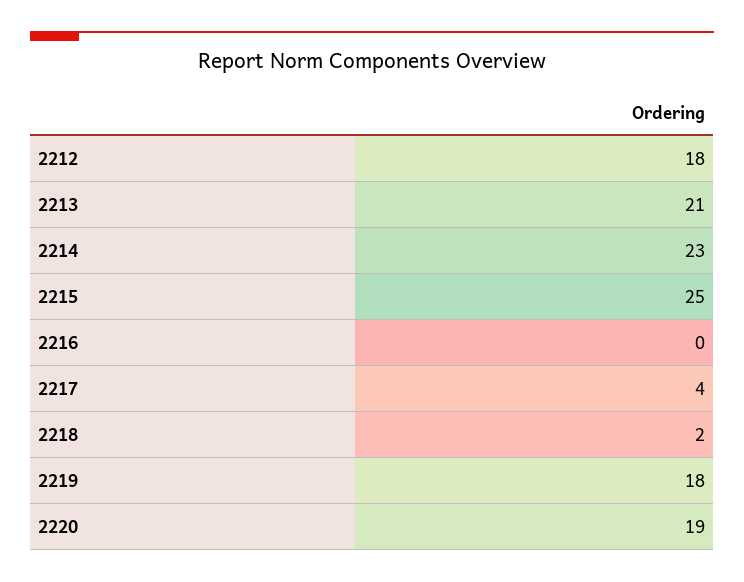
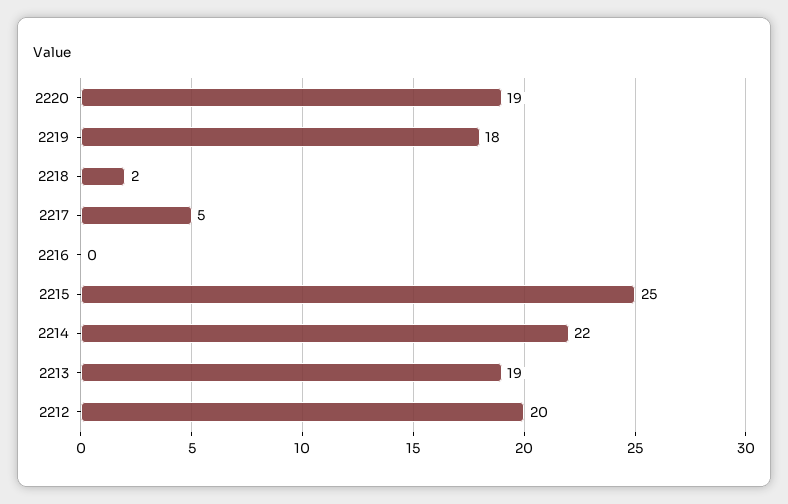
  {
-   "2212": 18,
+   "2212": 20,
-   "2213": 21,
+   "2213": 19,
-   "2214": 23,
+   "2214": 22,
    "2215": 25,
    "2216": 0,
-   "2217": 4,
+   "2217": 5,
    "2218": 2,
    "2219": 18,
    "2220": 19
  }

